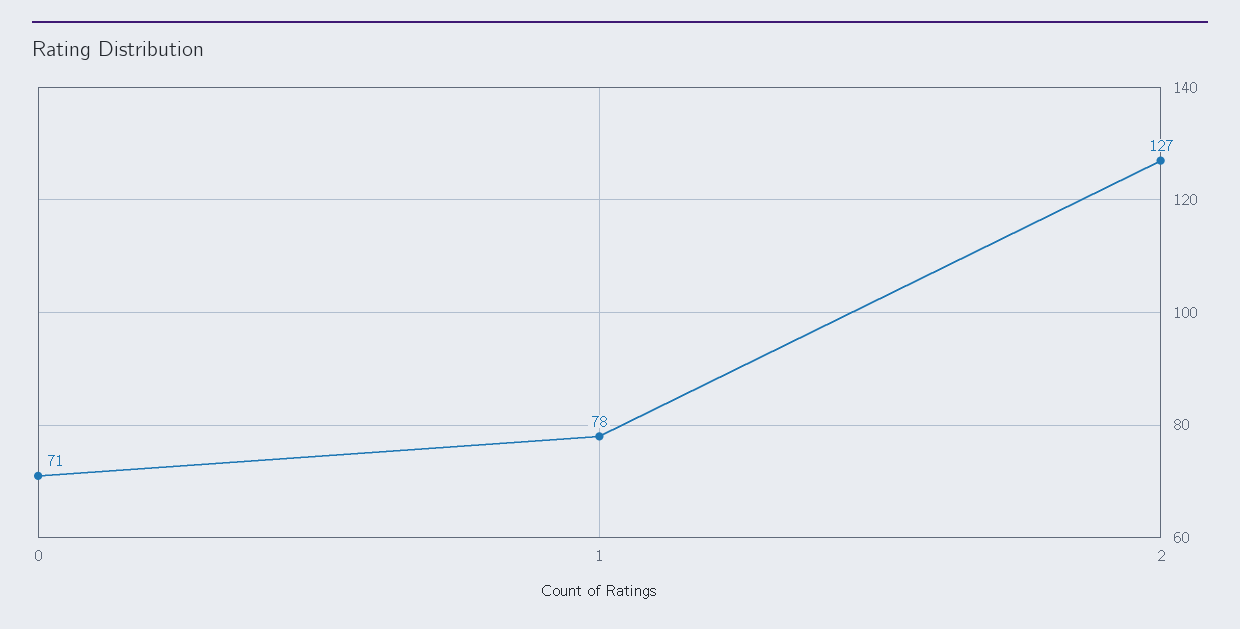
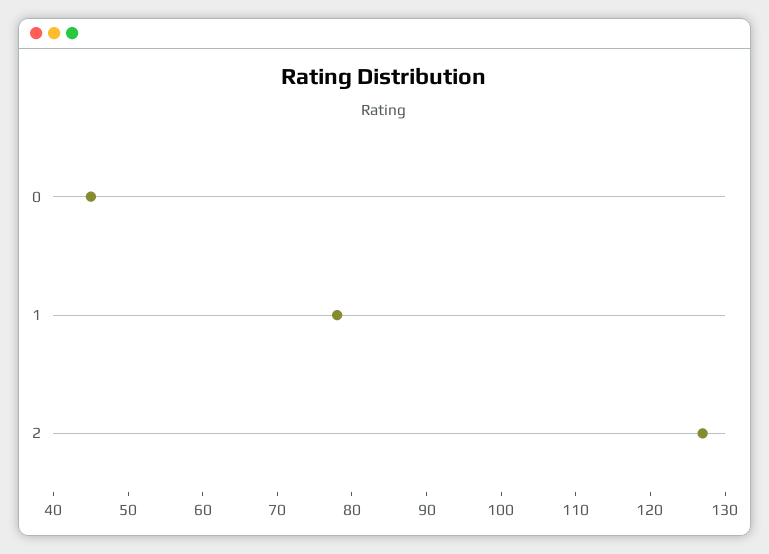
  {
-   "0": 71,
+   "0": 45,
    "1": 78,
    "2": 127
  }

